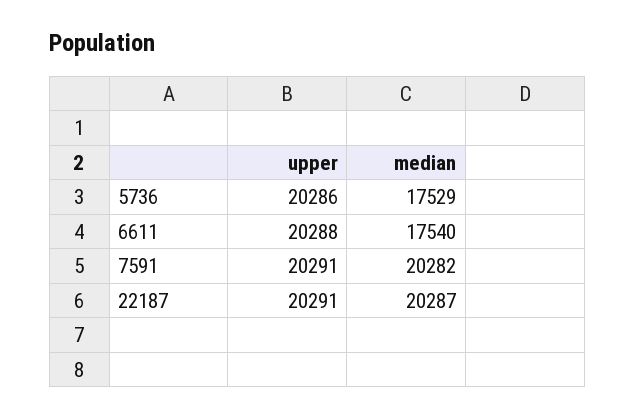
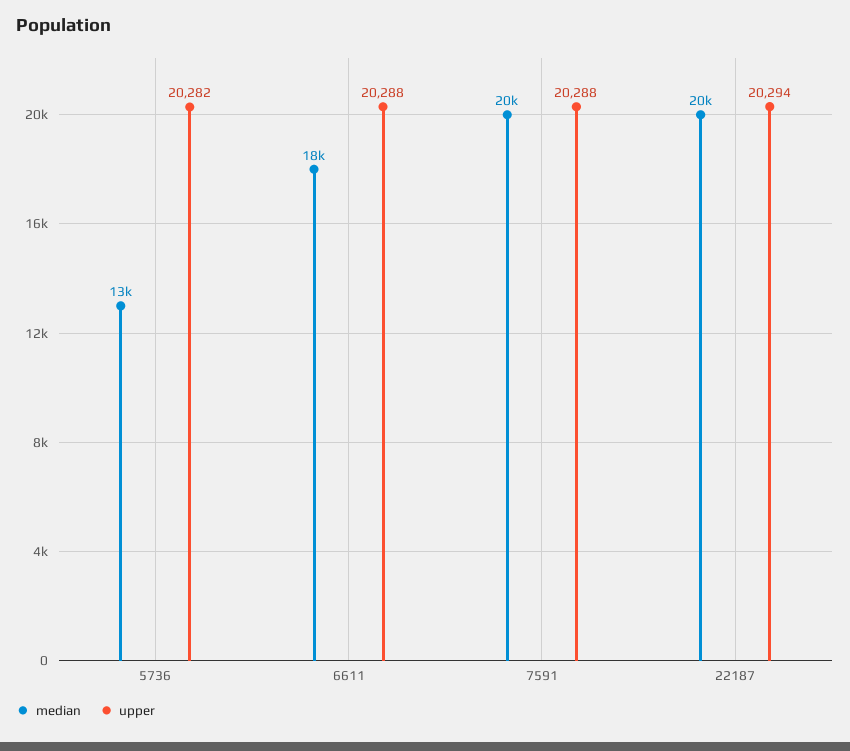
  {
    "upper": {
-     "5736": 20286,
+     "5736": 20282,
      "6611": 20288,
-     "7591": 20291,
+     "7591": 20288,
-     "22187": 20291
+     "22187": 20294
    },
    "median": {
-     "5736": 17529,
+     "5736": 13000,
      "6611": 17540,
      "7591": 20282,
      "22187": 20287
    }
  }

